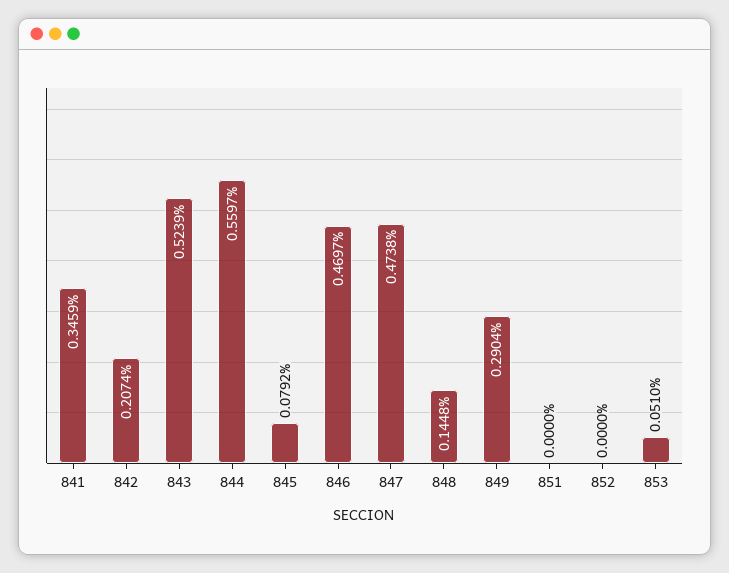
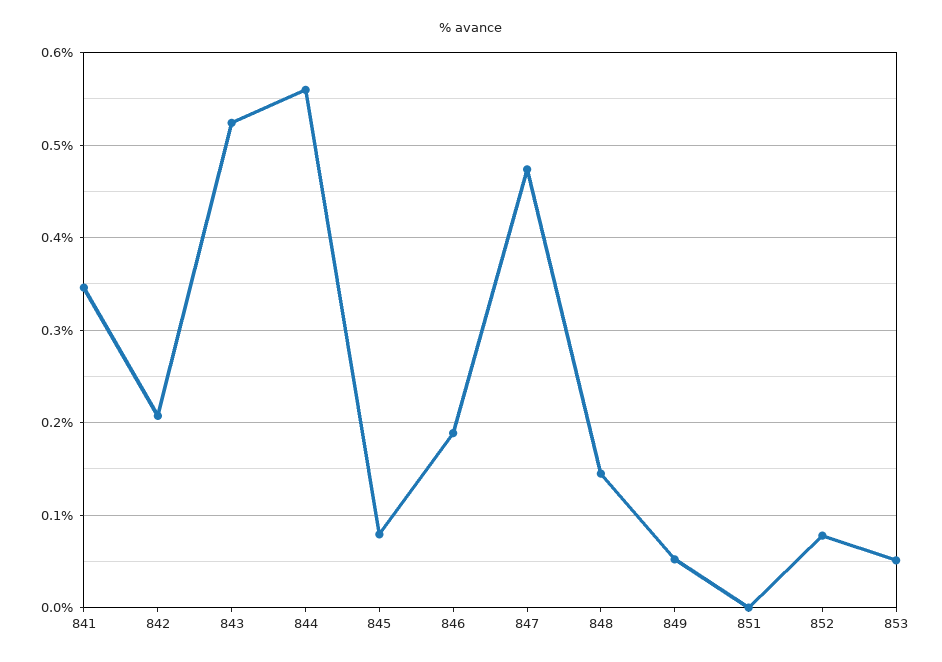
  {
    "841": 0.3459,
    "842": 0.2074,
    "843": 0.5239,
    "844": 0.5597,
    "845": 0.0792,
-   "846": 0.4697,
+   "846": 0.19,
    "847": 0.4738,
    "848": 0.1448,
-   "849": 0.2904,
+   "849": 0.05,
    "851": 0,
-   "852": 0,
+   "852": 0.08,
    "853": 0.051
  }

